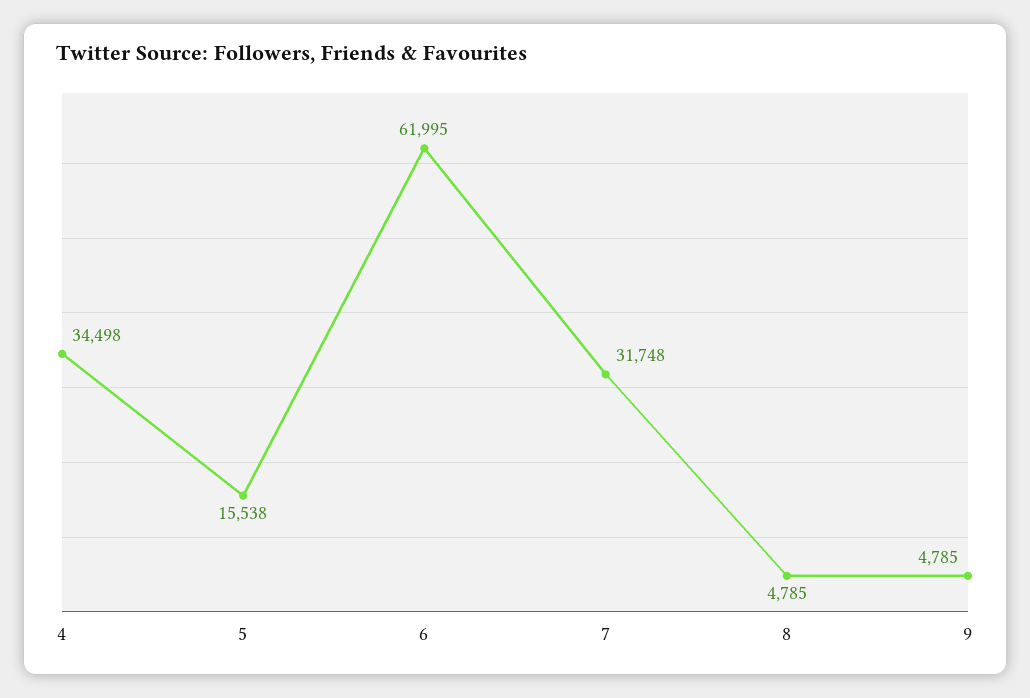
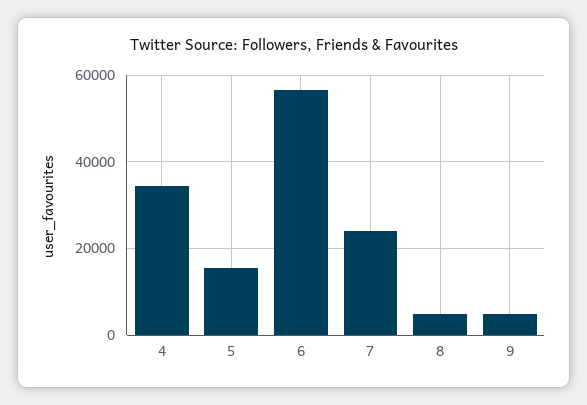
  {
    "4": 34498,
    "5": 15538,
-   "6": 61995,
+   "6": 56000,
-   "7": 31748,
+   "7": 24000,
    "8": 4785,
    "9": 4785
  }

